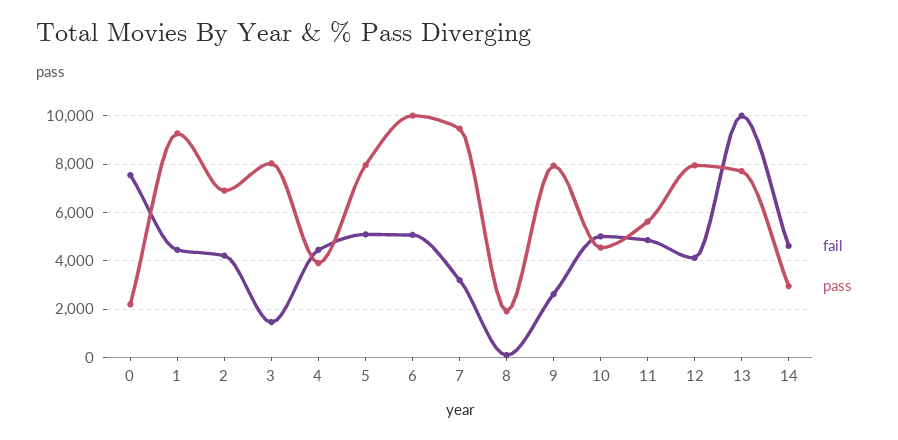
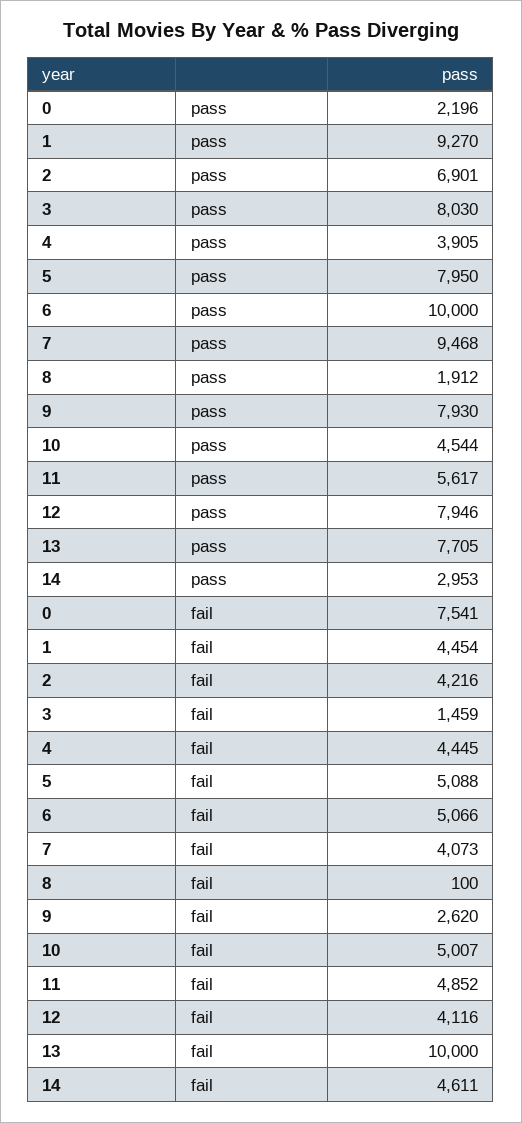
  {
    "fail": {
      "0": 7541,
      "1": 4454,
      "2": 4216,
      "3": 1459,
      "4": 4445,
      "5": 5088,
      "6": 5066,
-     "7": 3250,
+     "7": 4073,
      "8": 100,
      "9": 2620,
      "10": 5007,
      "11": 4852,
      "12": 4116,
      "13": 10000,
      "14": 4611
    },
    "pass": {
      "0": 2196,
      "1": 9270,
      "2": 6901,
      "3": 8030,
      "4": 3905,
      "5": 7950,
      "6": 10000,
      "7": 9468,
      "8": 1912,
      "9": 7930,
      "10": 4544,
      "11": 5617,
      "12": 7946,
      "13": 7705,
      "14": 2953
    }
  }

